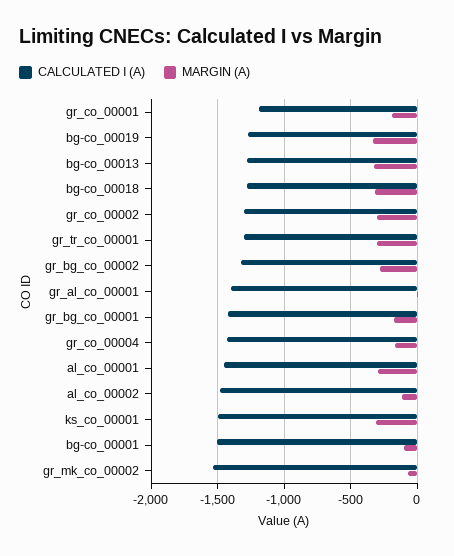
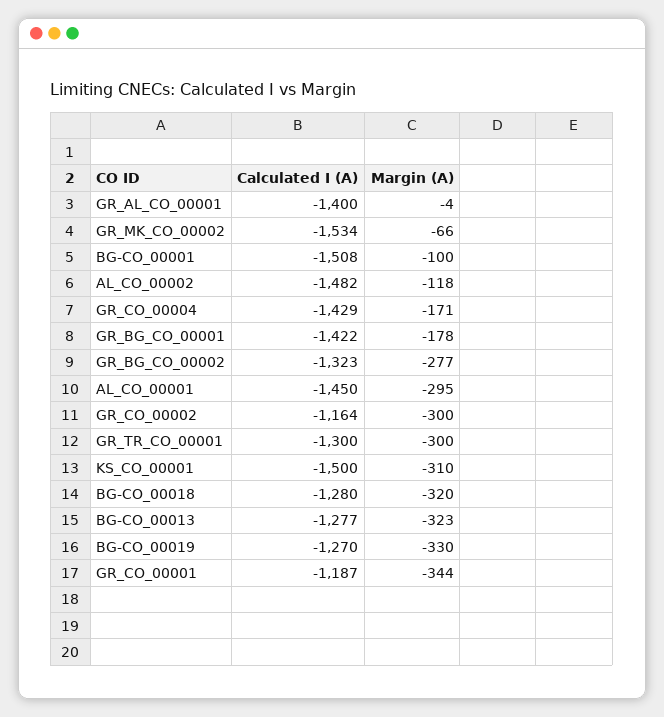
  {
    "CALCULATED I (A)": {
      "gr_co_00001": -1187,
      "bg-co_00019": -1270,
      "bg-co_00013": -1277,
      "bg-co_00018": -1280,
-     "gr_co_00002": -1300,
+     "gr_co_00002": -1164,
      "gr_tr_co_00001": -1300,
      "gr_bg_co_00002": -1323,
      "gr_al_co_00001": -1400,
      "gr_bg_co_00001": -1422,
      "gr_co_00004": -1429,
      "al_co_00001": -1450,
      "al_co_00002": -1482,
      "ks_co_00001": -1500,
      "bg-co_00001": -1508,
      "gr_mk_co_00002": -1534
    },
    "MARGIN (A)": {
-     "gr_co_00001": -200,
+     "gr_co_00001": -344,
      "bg-co_00019": -330,
      "bg-co_00013": -323,
      "bg-co_00018": -320,
      "gr_co_00002": -300,
      "gr_tr_co_00001": -300,
      "gr_bg_co_00002": -277,
      "gr_al_co_00001": -4,
      "gr_bg_co_00001": -178,
      "gr_co_00004": -171,
      "al_co_00001": -295,
      "al_co_00002": -118,
      "ks_co_00001": -310,
      "bg-co_00001": -100,
      "gr_mk_co_00002": -66
    }
  }

